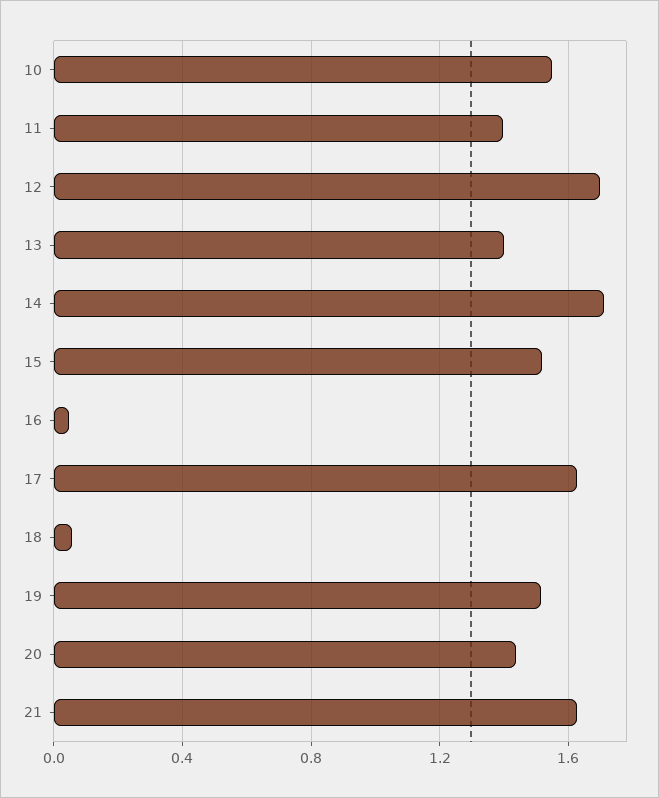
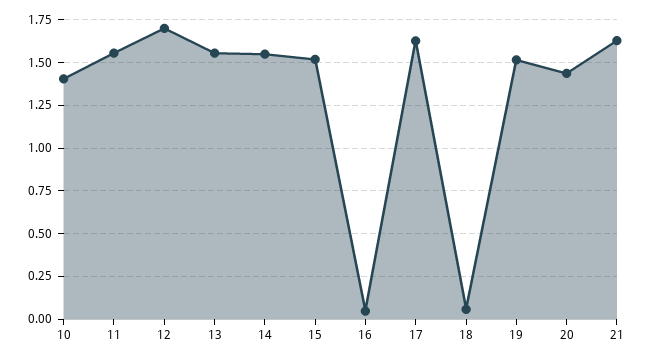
  {
-   "10": 1.55,
+   "10": 1.4,
-   "11": 1.4,
+   "11": 1.55,
    "12": 1.7,
-   "13": 1.4,
+   "13": 1.55,
-   "14": 1.7,
+   "14": 1.55,
    "15": 1.5,
    "16": 0.05,
    "17": 1.65,
    "18": 0.05,
    "19": 1.5,
    "20": 1.45,
    "21": 1.65
  }

